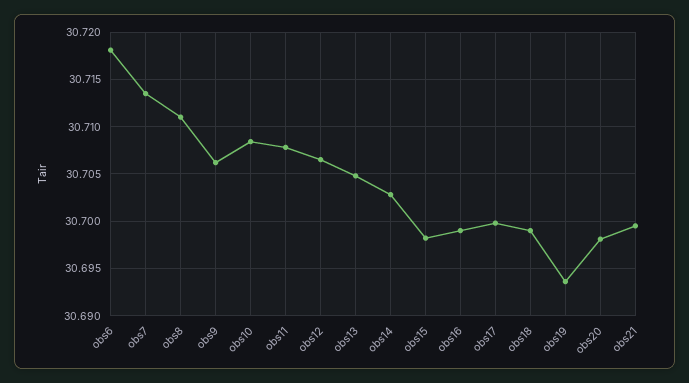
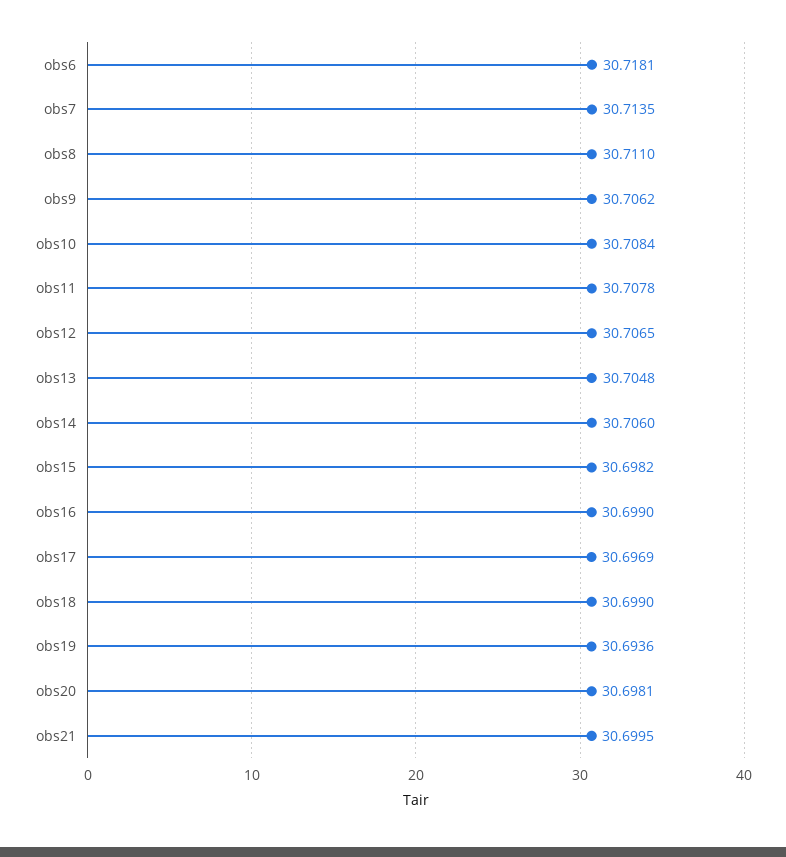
  {
    "obs6": 30.7181,
    "obs7": 30.7135,
    "obs8": 30.711,
    "obs9": 30.7062,
    "obs10": 30.7084,
    "obs11": 30.7078,
    "obs12": 30.7065,
    "obs13": 30.7048,
-   "obs14": 30.703,
+   "obs14": 30.706,
    "obs15": 30.6982,
    "obs16": 30.699,
-   "obs17": 30.7,
+   "obs17": 30.6969,
    "obs18": 30.699,
    "obs19": 30.6936,
    "obs20": 30.6981,
    "obs21": 30.6995
  }

